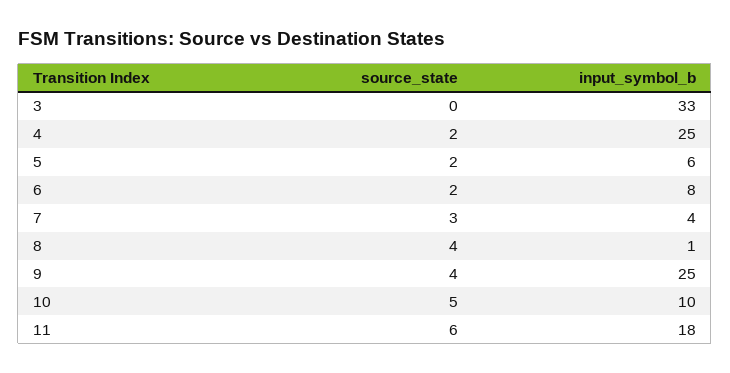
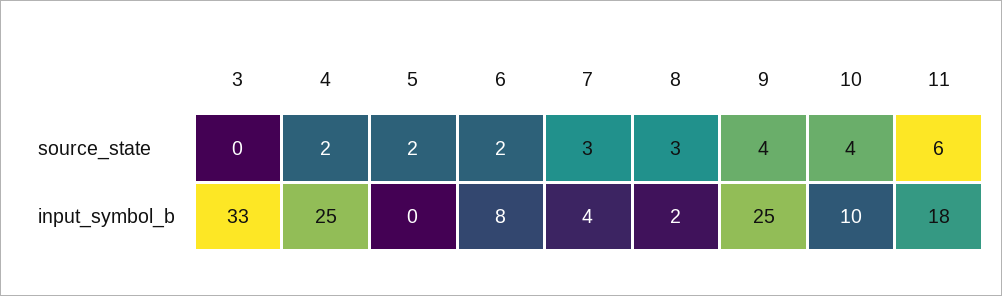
  {
    "source_state": {
      "3": 0,
      "4": 2,
      "5": 2,
      "6": 2,
      "7": 3,
-     "8": 4,
+     "8": 3,
      "9": 4,
-     "10": 5,
+     "10": 4,
      "11": 6
    },
    "input_symbol_b": {
      "3": 33,
      "4": 25,
-     "5": 6,
+     "5": 0,
      "6": 8,
      "7": 4,
-     "8": 1,
+     "8": 2,
      "9": 25,
      "10": 10,
      "11": 18
    }
  }

